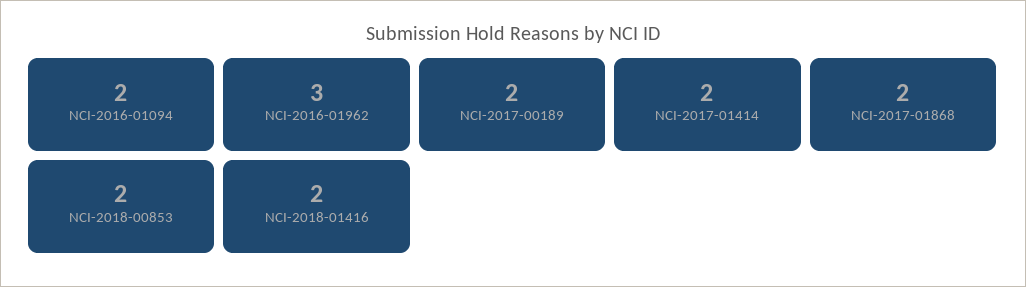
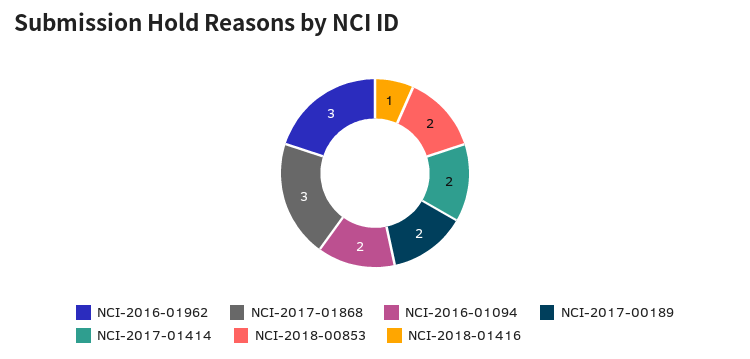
  {
    "NCI-2016-01094": 2,
    "NCI-2016-01962": 3,
    "NCI-2017-00189": 2,
    "NCI-2017-01414": 2,
-   "NCI-2017-01868": 2,
+   "NCI-2017-01868": 3,
    "NCI-2018-00853": 2,
-   "NCI-2018-01416": 2
+   "NCI-2018-01416": 1
  }

